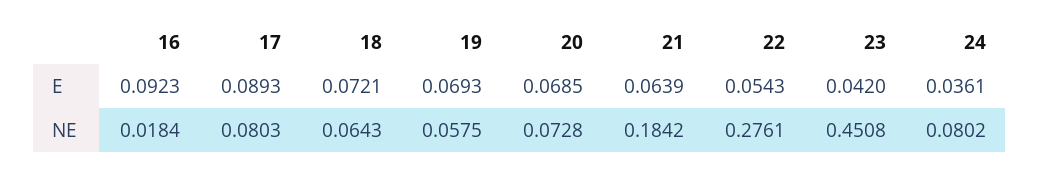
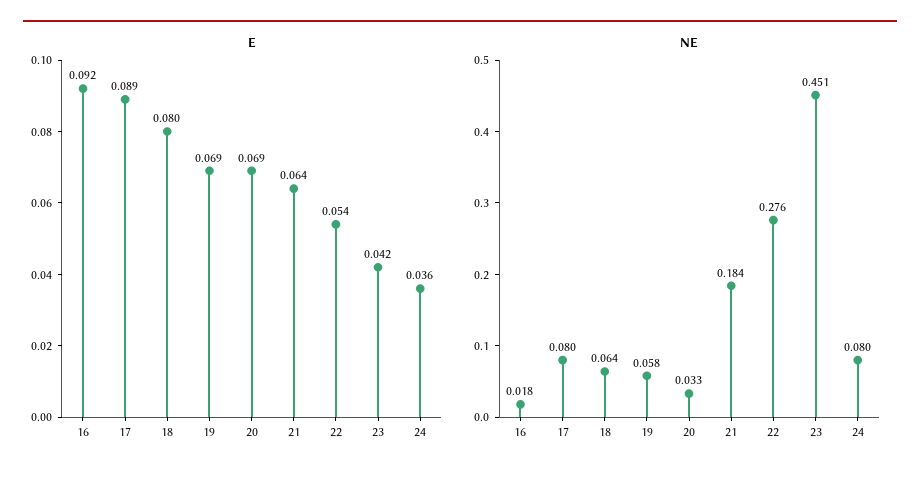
  {
    "E": {
      "16": 0.0923,
      "17": 0.0893,
-     "18": 0.0721,
+     "18": 0.08,
      "19": 0.0693,
      "20": 0.0685,
      "21": 0.0639,
      "22": 0.0543,
      "23": 0.042,
      "24": 0.0361
    },
    "NE": {
      "16": 0.0184,
      "17": 0.0803,
      "18": 0.0643,
      "19": 0.0575,
-     "20": 0.0728,
+     "20": 0.033,
      "21": 0.1842,
      "22": 0.2761,
      "23": 0.4508,
      "24": 0.0802
    }
  }

